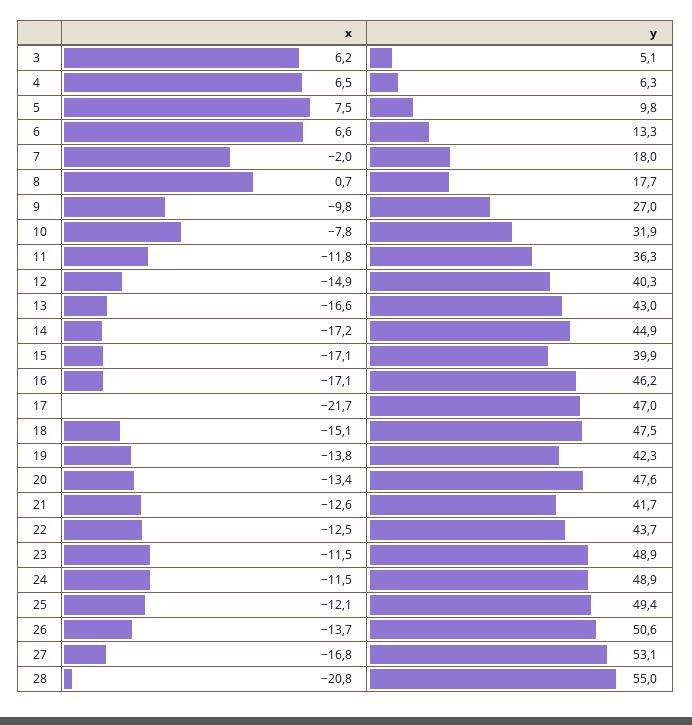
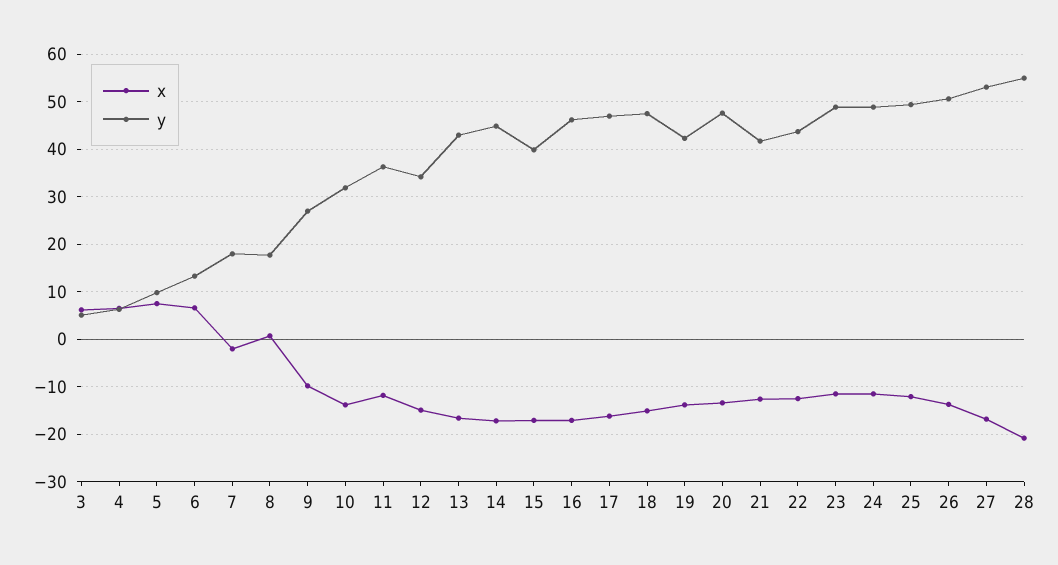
  {
    "x": {
      "3": 6.2,
      "4": 6.5,
      "5": 7.5,
      "6": 6.6,
      "7": -2,
      "8": 0.7,
      "9": -9.8,
-     "10": -7.8,
+     "10": -14,
      "11": -11.8,
      "12": -14.9,
      "13": -16.6,
      "14": -17.2,
      "15": -17.1,
      "16": -17.1,
-     "17": -21.7,
+     "17": -16,
      "18": -15.1,
      "19": -13.8,
      "20": -13.4,
      "21": -12.6,
      "22": -12.5,
      "23": -11.5,
      "24": -11.5,
      "25": -12.1,
      "26": -13.7,
      "27": -16.8,
      "28": -20.8
    },
    "y": {
      "3": 5.1,
      "4": 6.3,
      "5": 9.8,
      "6": 13.3,
      "7": 18,
      "8": 17.7,
      "9": 27,
      "10": 31.9,
      "11": 36.3,
-     "12": 40.3,
+     "12": 34,
      "13": 43,
      "14": 44.9,
      "15": 39.9,
      "16": 46.2,
      "17": 47,
      "18": 47.5,
      "19": 42.3,
      "20": 47.6,
      "21": 41.7,
      "22": 43.7,
      "23": 48.9,
      "24": 48.9,
      "25": 49.4,
      "26": 50.6,
      "27": 53.1,
      "28": 55
    }
  }

